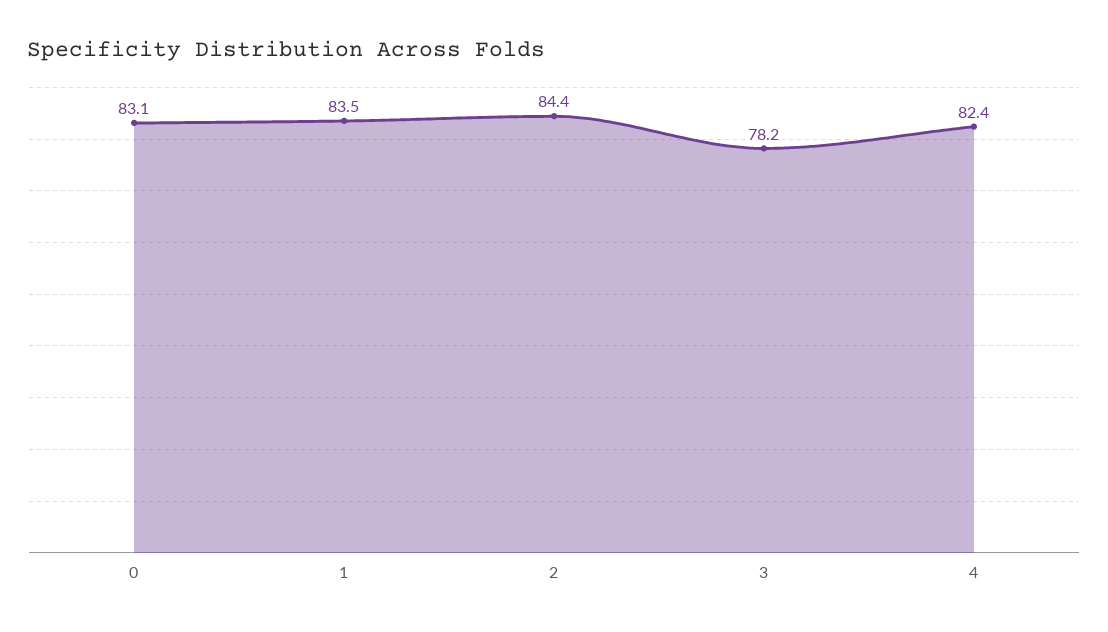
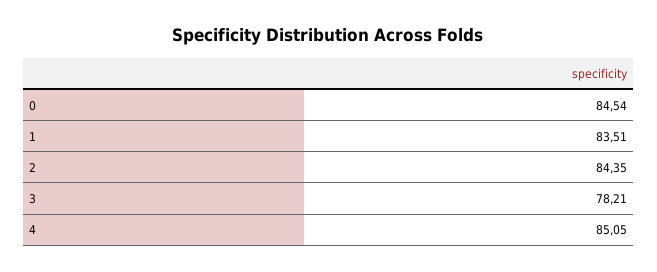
  {
-   "0": 83.1,
+   "0": 84.54,
    "1": 83.51,
    "2": 84.35,
    "3": 78.21,
-   "4": 82.4
+   "4": 85.05
  }

